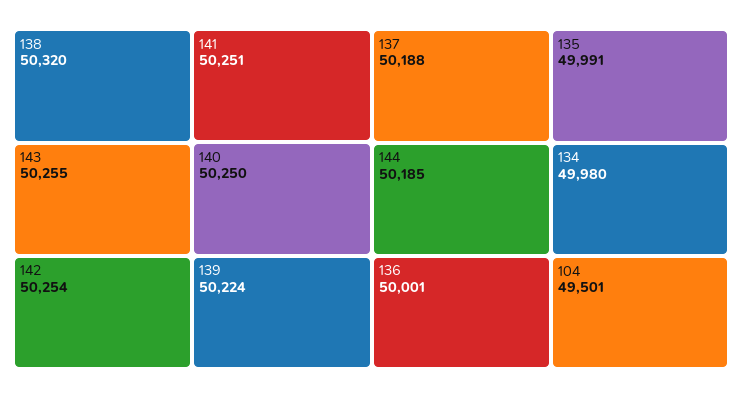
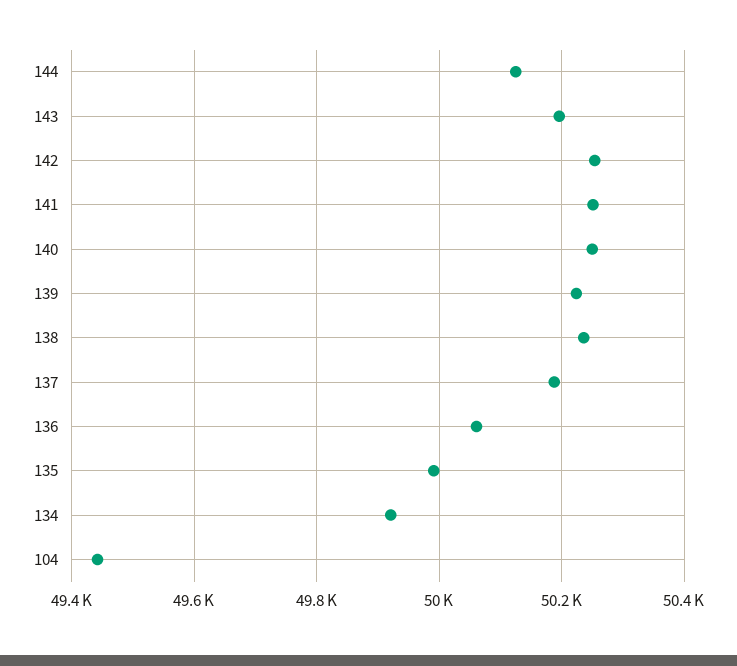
  {
-   "138": 50320,
+   "138": 50240,
-   "143": 50255,
+   "143": 50200,
    "142": 50254,
    "141": 50251,
    "140": 50250,
    "139": 50224,
    "137": 50188,
-   "144": 50185,
+   "144": 50120,
-   "136": 50001,
+   "136": 50060,
    "135": 49991,
-   "134": 49980,
+   "134": 49920,
-   "104": 49501
+   "104": 49440
  }

